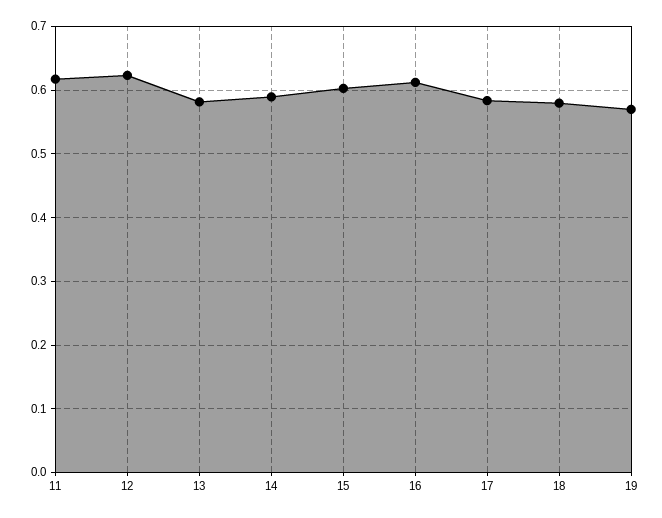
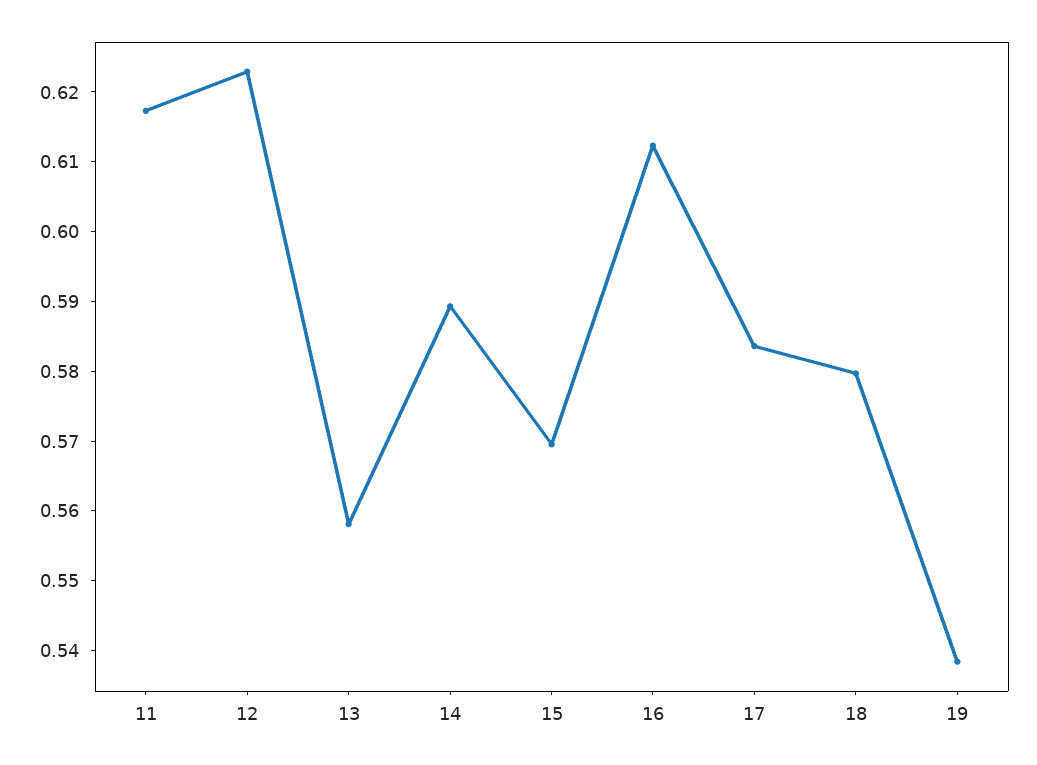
  {
    "11": 0.618,
    "12": 0.622,
-   "13": 0.58,
+   "13": 0.558,
    "14": 0.59,
-   "15": 0.6,
+   "15": 0.57,
    "16": 0.612,
    "17": 0.584,
    "18": 0.58,
-   "19": 0.57
+   "19": 0.538
  }

